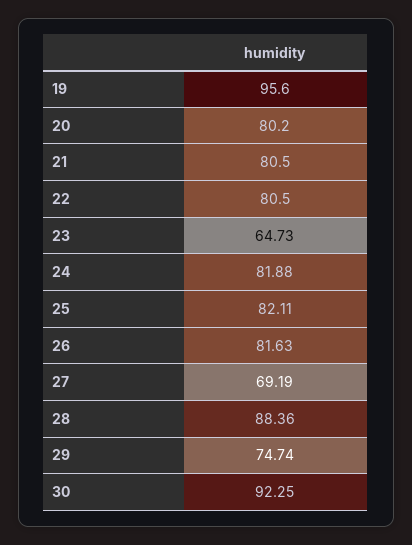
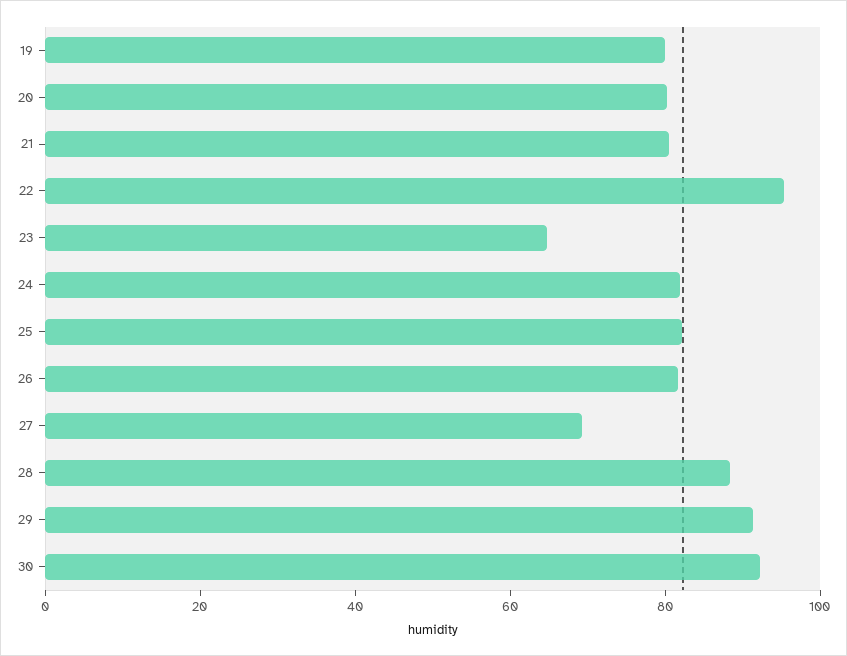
  {
-   "19": 95.6,
+   "19": 80,
    "20": 80.2,
    "21": 80.5,
-   "22": 80.5,
+   "22": 95,
    "23": 64.73,
    "24": 81.88,
    "25": 82.11,
    "26": 81.63,
    "27": 69.19,
    "28": 88.36,
-   "29": 74.74,
+   "29": 90,
    "30": 92.25
  }

